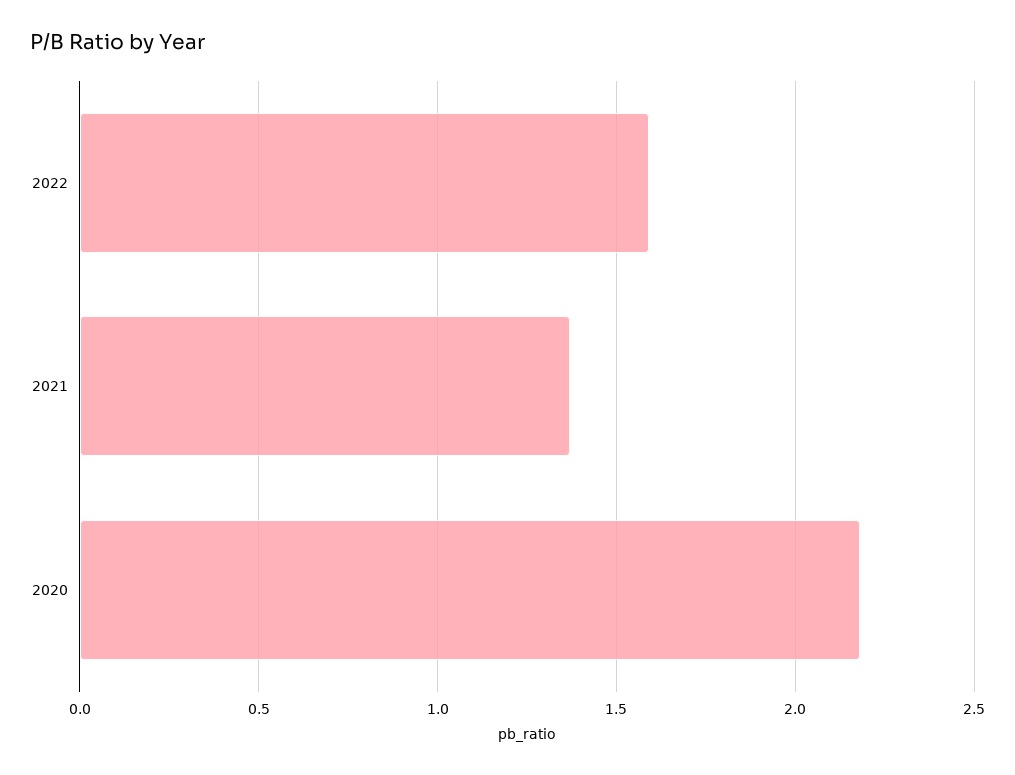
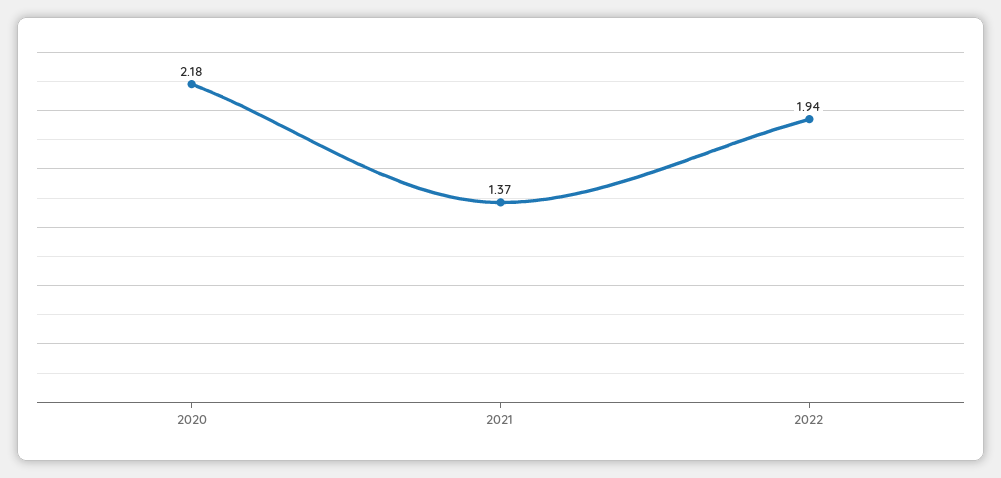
  {
-   "2022": 1.6,
+   "2022": 1.94,
    "2021": 1.37,
    "2020": 2.18
  }

